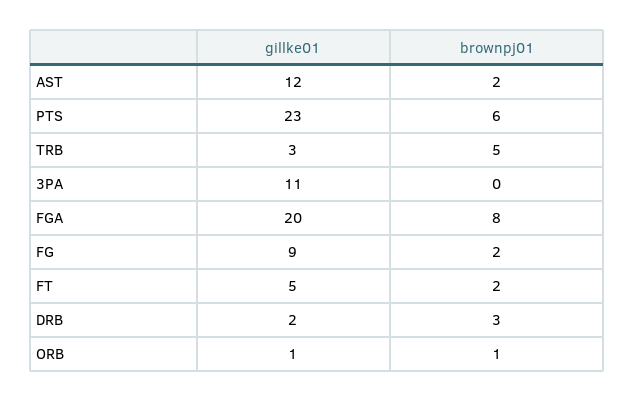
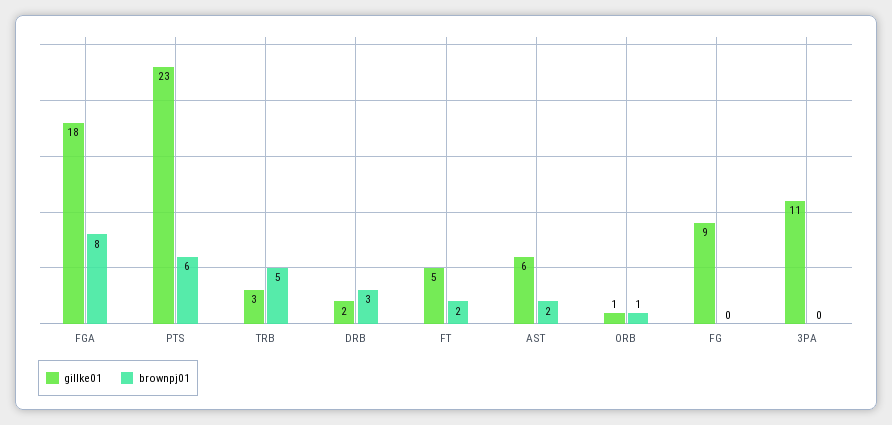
  {
    "gillke01": {
-     "AST": 12,
+     "AST": 6,
      "PTS": 23,
      "TRB": 3,
      "3PA": 11,
-     "FGA": 20,
+     "FGA": 18,
      "FG": 9,
      "FT": 5,
      "DRB": 2,
      "ORB": 1
    },
    "brownpj01": {
      "AST": 2,
      "PTS": 6,
      "TRB": 5,
      "3PA": 0,
      "FGA": 8,
-     "FG": 2,
+     "FG": 0,
      "FT": 2,
      "DRB": 3,
      "ORB": 1
    }
  }

